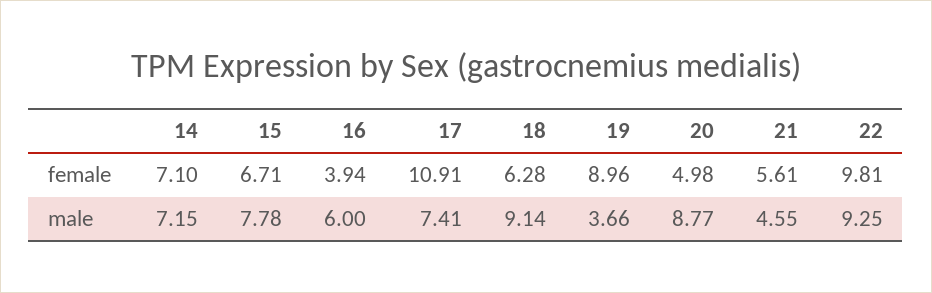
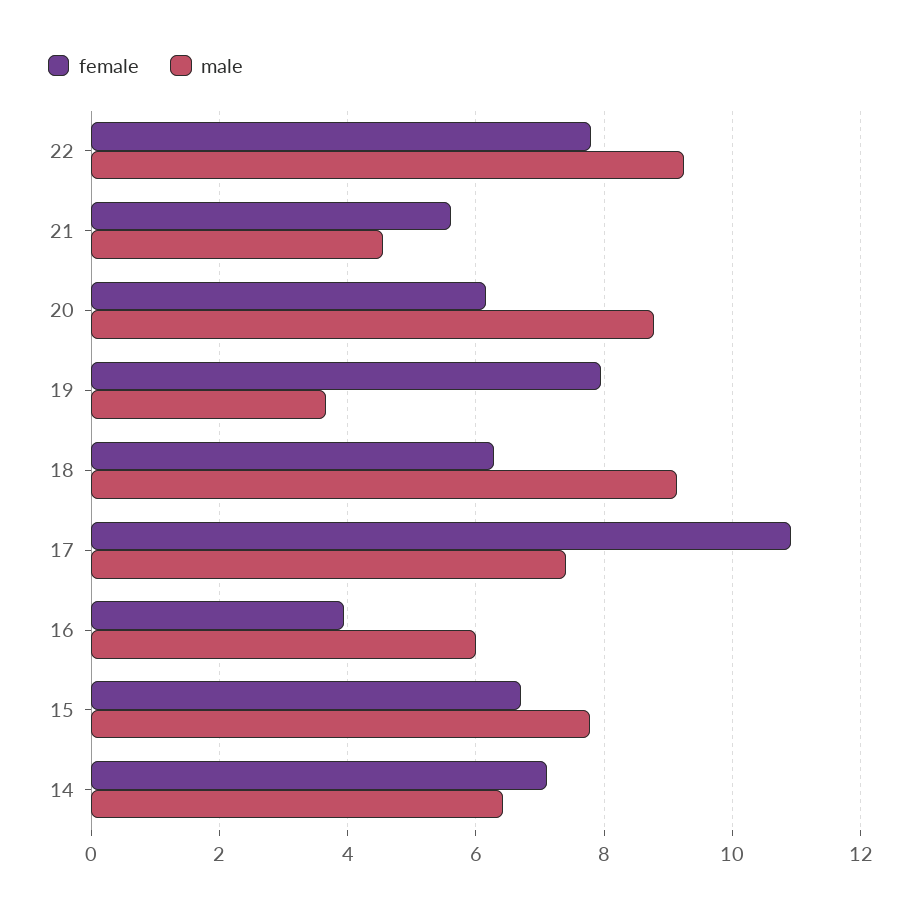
  {
    "female": {
      "14": 7.1,
      "15": 6.71,
      "16": 3.94,
      "17": 10.91,
      "18": 6.28,
-     "19": 8.96,
+     "19": 8,
-     "20": 4.98,
+     "20": 6.2,
      "21": 5.61,
-     "22": 9.81
+     "22": 7.8
    },
    "male": {
-     "14": 7.15,
+     "14": 6.4,
      "15": 7.78,
      "16": 6,
      "17": 7.41,
      "18": 9.14,
      "19": 3.66,
      "20": 8.77,
      "21": 4.55,
      "22": 9.25
    }
  }

